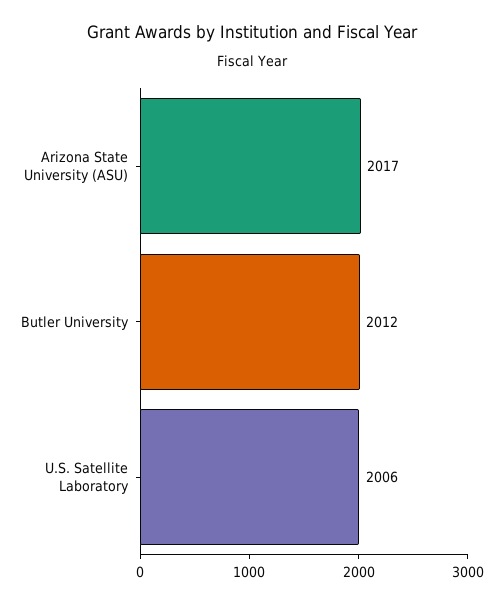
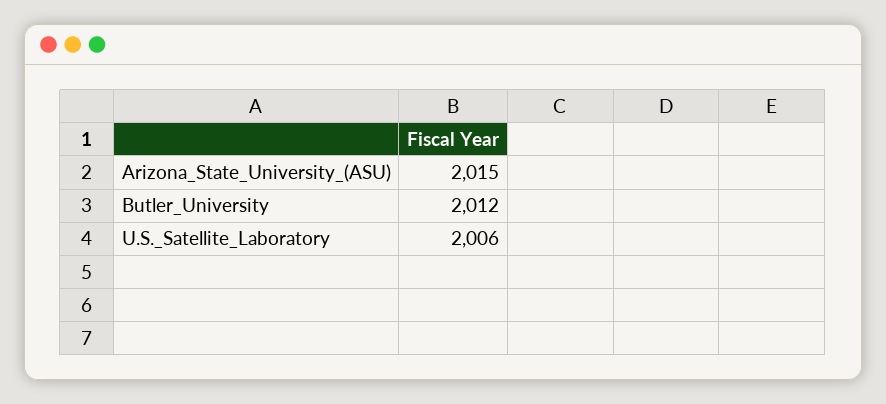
  {
-   "Arizona State University (ASU)": 2017,
+   "Arizona State University (ASU)": 2015,
    "Butler University": 2012,
    "U.S. Satellite Laboratory": 2006
  }

